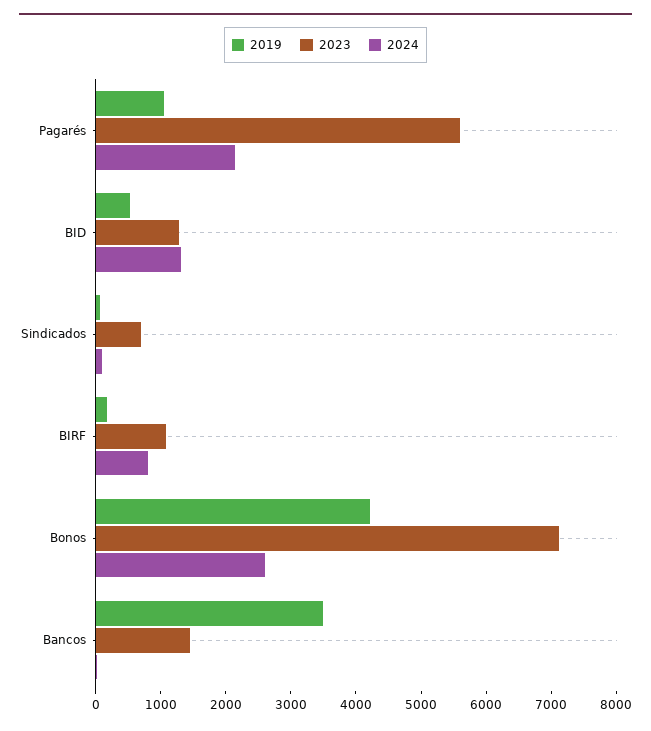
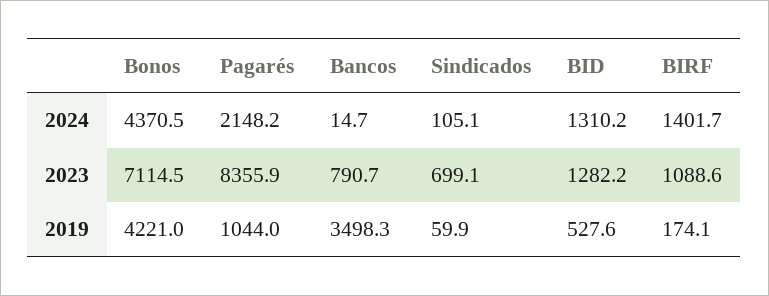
  {
    "2019": {
      "Pagarés": 1044,
      "BID": 527.6,
      "Sindicados": 59.9,
      "BIRF": 174.1,
      "Bonos": 4221,
      "Bancos": 3498.3
    },
    "2023": {
-     "Pagarés": 5600,
+     "Pagarés": 8355.9,
      "BID": 1282.2,
      "Sindicados": 699.1,
      "BIRF": 1088.6,
      "Bonos": 7114.5,
-     "Bancos": 1400
+     "Bancos": 790.7
    },
    "2024": {
      "Pagarés": 2148.2,
      "BID": 1310.2,
      "Sindicados": 105.1,
-     "BIRF": 800,
+     "BIRF": 1401.7,
-     "Bonos": 2600,
+     "Bonos": 4370.5,
      "Bancos": 14.7
    }
  }

